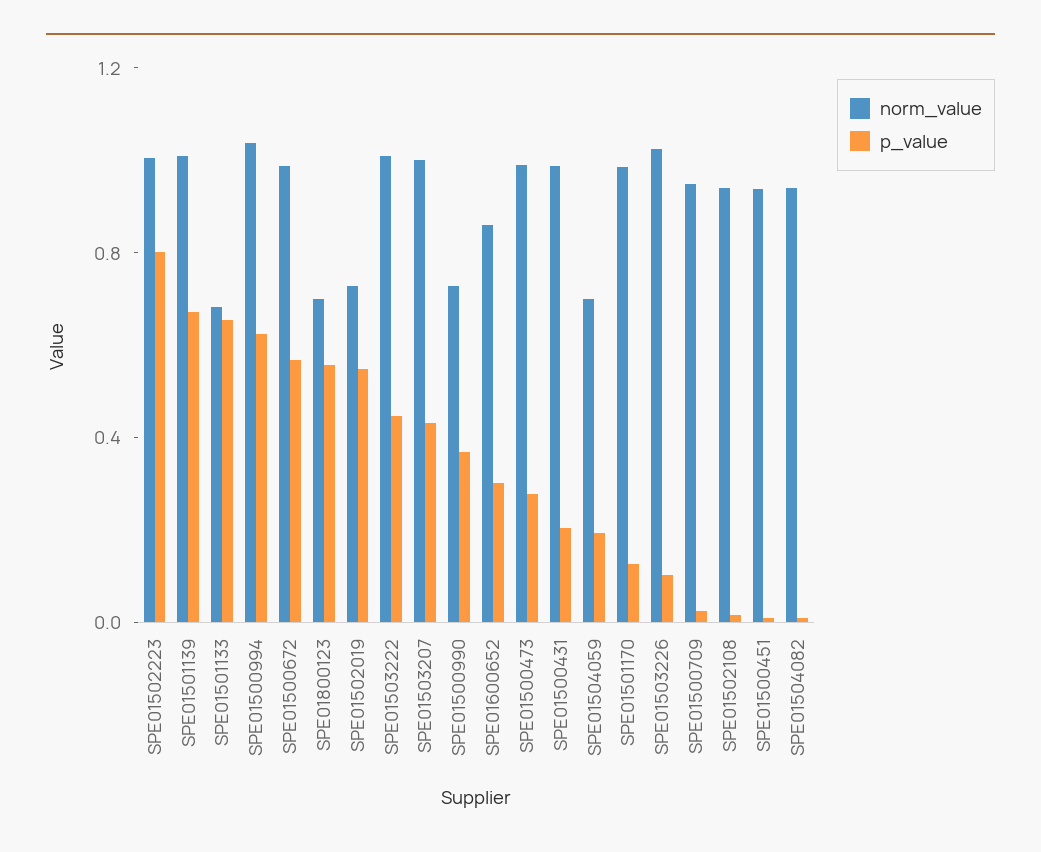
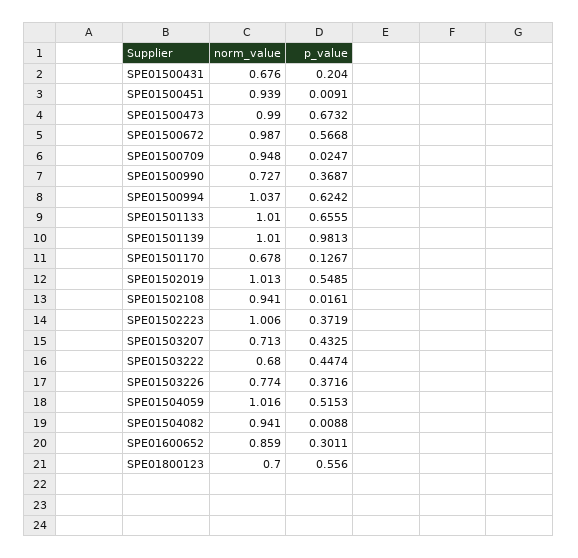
  {
    "norm_value": {
      "SPE01502223": 1.006,
      "SPE01501139": 1.01,
-     "SPE01501133": 0.7,
+     "SPE01501133": 1.01,
      "SPE01500994": 1.037,
      "SPE01500672": 0.987,
      "SPE01800123": 0.7,
-     "SPE01502019": 0.7,
+     "SPE01502019": 1.013,
-     "SPE01503222": 1,
+     "SPE01503222": 0.68,
-     "SPE01503207": 1,
+     "SPE01503207": 0.713,
      "SPE01500990": 0.727,
      "SPE01600652": 0.859,
      "SPE01500473": 0.99,
-     "SPE01500431": 1,
+     "SPE01500431": 0.676,
-     "SPE01504059": 0.7,
+     "SPE01504059": 1.016,
-     "SPE01501170": 1,
+     "SPE01501170": 0.678,
-     "SPE01503226": 1,
+     "SPE01503226": 0.774,
      "SPE01500709": 0.948,
      "SPE01502108": 0.941,
      "SPE01500451": 0.939,
      "SPE01504082": 0.941
    },
    "p_value": {
-     "SPE01502223": 0.8,
+     "SPE01502223": 0.3719,
-     "SPE01501139": 0.7,
+     "SPE01501139": 0.9813,
      "SPE01501133": 0.6555,
      "SPE01500994": 0.6242,
      "SPE01500672": 0.5668,
      "SPE01800123": 0.556,
      "SPE01502019": 0.5485,
      "SPE01503222": 0.4474,
      "SPE01503207": 0.4325,
      "SPE01500990": 0.3687,
      "SPE01600652": 0.3011,
-     "SPE01500473": 0.3,
+     "SPE01500473": 0.6732,
      "SPE01500431": 0.204,
-     "SPE01504059": 0.2,
+     "SPE01504059": 0.5153,
      "SPE01501170": 0.1267,
-     "SPE01503226": 0.1,
+     "SPE01503226": 0.3716,
      "SPE01500709": 0.0247,
      "SPE01502108": 0.0161,
      "SPE01500451": 0.0091,
      "SPE01504082": 0.0088
    }
  }

